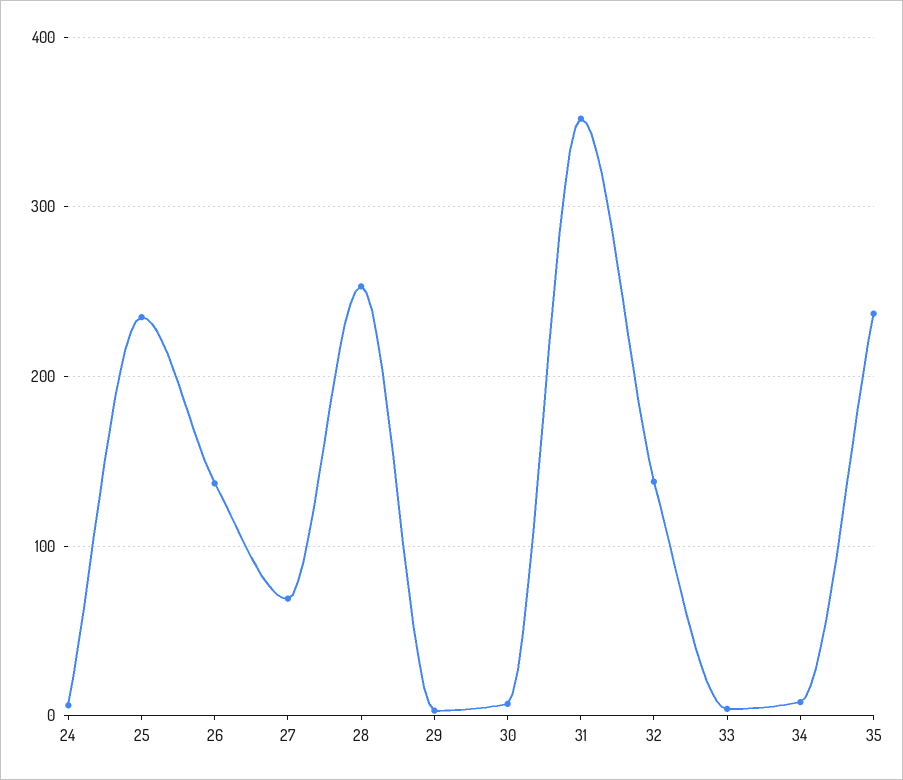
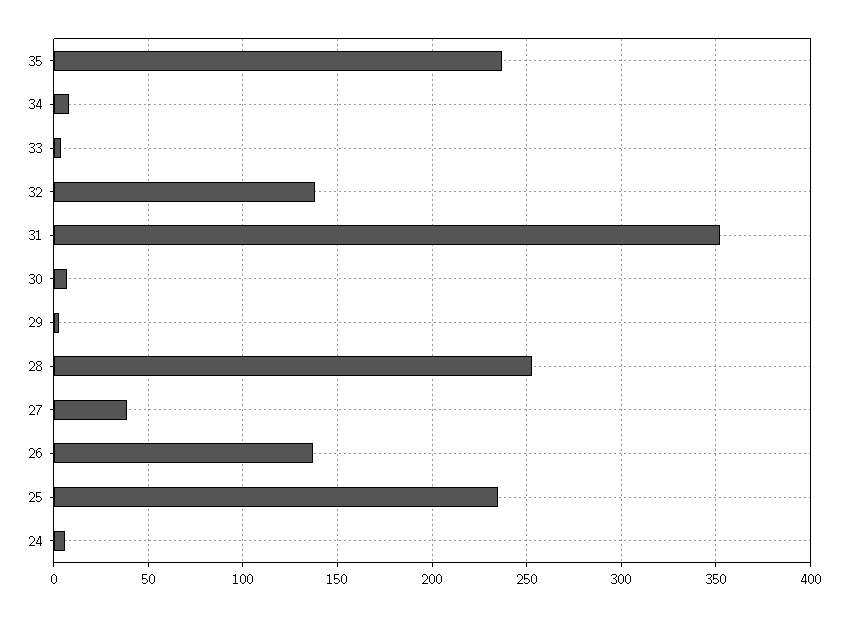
  {
    "24": 5,
    "25": 235,
    "26": 135,
-   "27": 70,
+   "27": 40,
    "28": 255,
    "29": 5,
    "30": 5,
    "31": 350,
    "32": 140,
    "33": 5,
    "34": 10,
    "35": 235
  }

